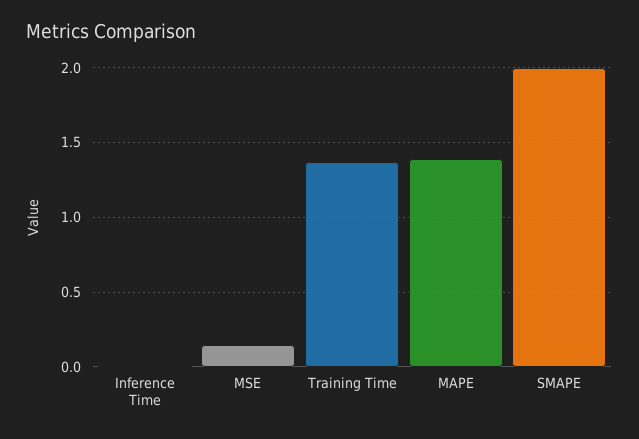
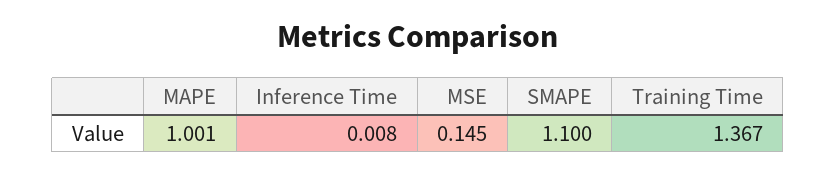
  {
    "Inference Time": 0.008,
    "MSE": 0.145,
    "Training Time": 1.367,
-   "MAPE": 1.4,
+   "MAPE": 1.001,
-   "SMAPE": 2
+   "SMAPE": 1.1
  }

